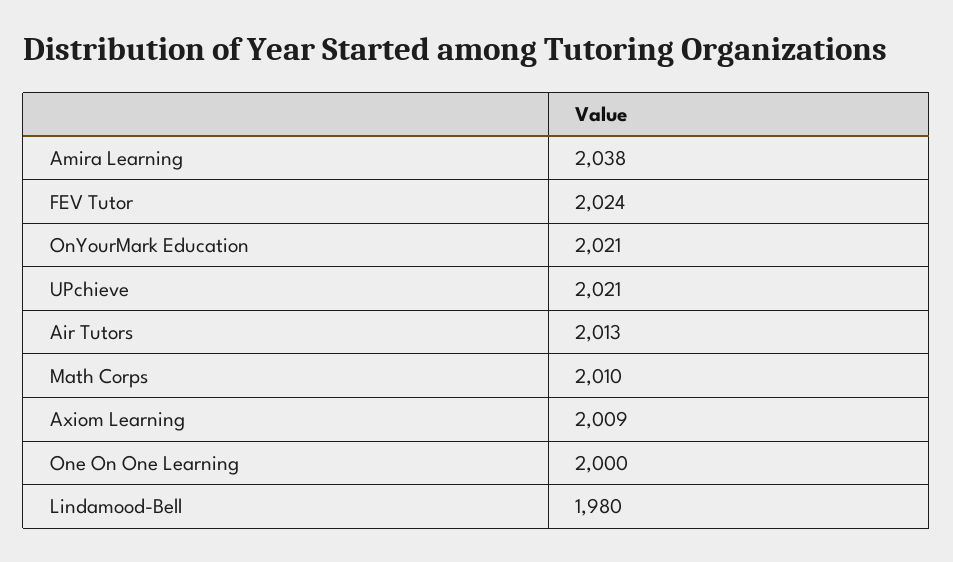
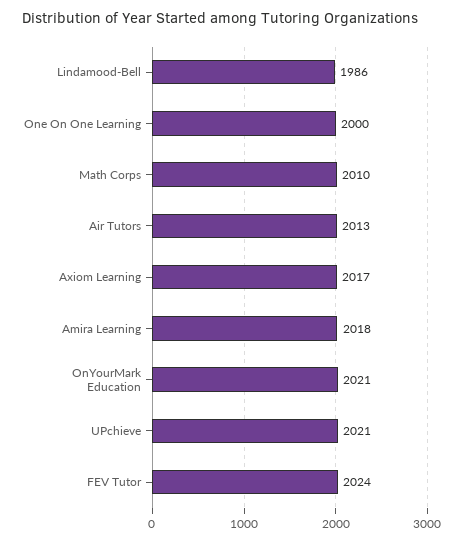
  {
-   "Amira Learning": 2038,
+   "Amira Learning": 2018,
    "FEV Tutor": 2024,
    "OnYourMark Education": 2021,
    "UPchieve": 2021,
    "Air Tutors": 2013,
    "Math Corps": 2010,
-   "Axiom Learning": 2009,
+   "Axiom Learning": 2017,
    "One On One Learning": 2000,
-   "Lindamood-Bell": 1980
+   "Lindamood-Bell": 1986
  }

